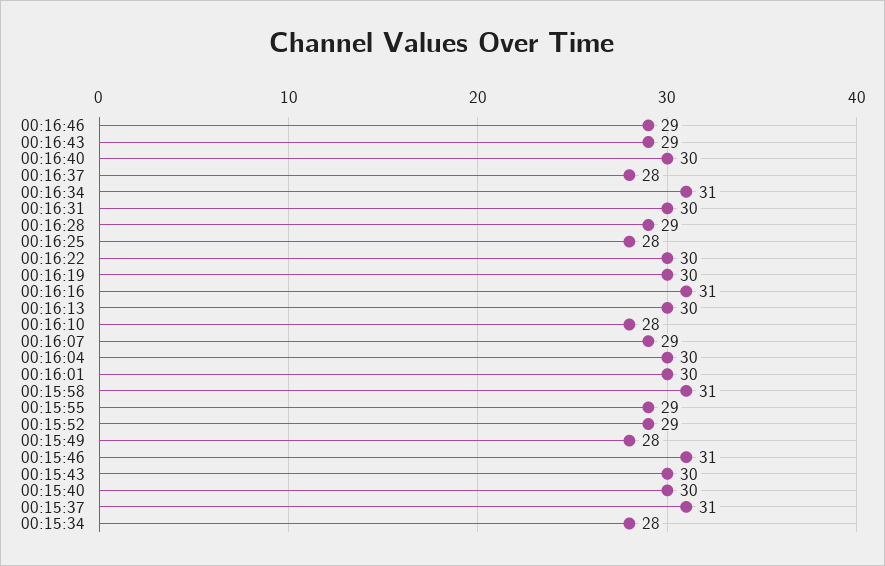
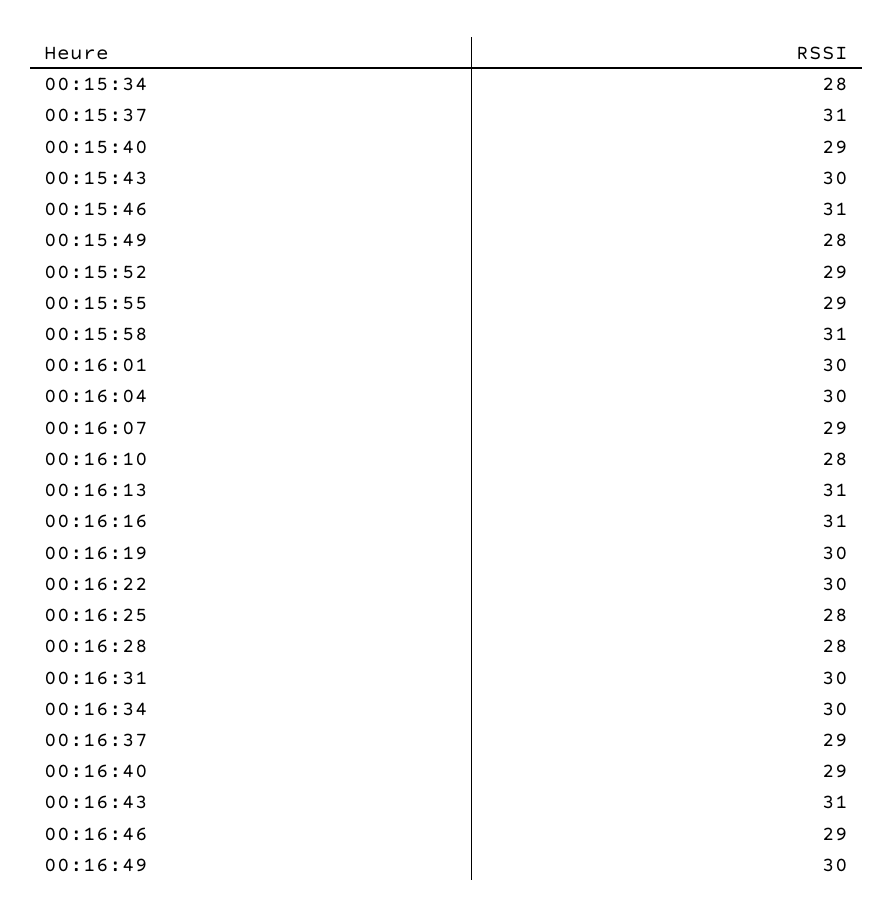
  {
    "00:16:46": 29,
-   "00:16:43": 29,
+   "00:16:43": 31,
-   "00:16:40": 30,
+   "00:16:40": 29,
-   "00:16:37": 28,
+   "00:16:37": 29,
-   "00:16:34": 31,
+   "00:16:34": 30,
    "00:16:31": 30,
-   "00:16:28": 29,
+   "00:16:28": 28,
    "00:16:25": 28,
    "00:16:22": 30,
    "00:16:19": 30,
    "00:16:16": 31,
-   "00:16:13": 30,
+   "00:16:13": 31,
    "00:16:10": 28,
    "00:16:07": 29,
    "00:16:04": 30,
    "00:16:01": 30,
    "00:15:58": 31,
    "00:15:55": 29,
    "00:15:52": 29,
    "00:15:49": 28,
    "00:15:46": 31,
    "00:15:43": 30,
-   "00:15:40": 30,
+   "00:15:40": 29,
    "00:15:37": 31,
-   "00:15:34": 28
+   "00:15:34": 28,
+   "00:16:49": 30
  }

